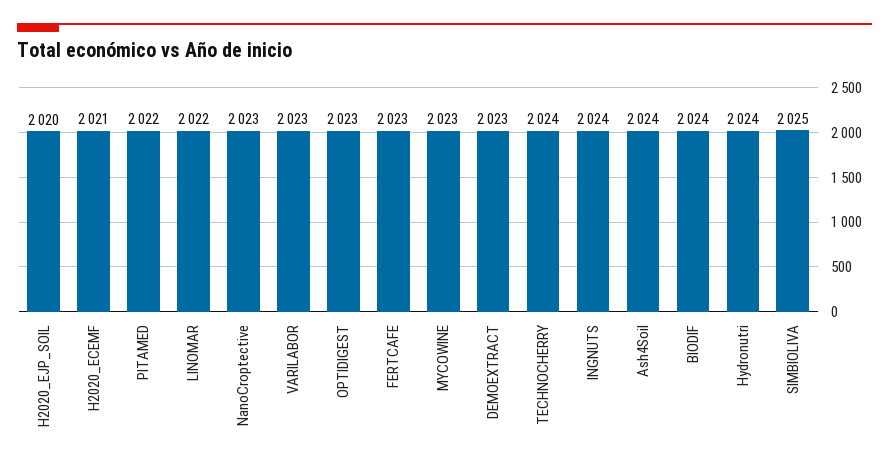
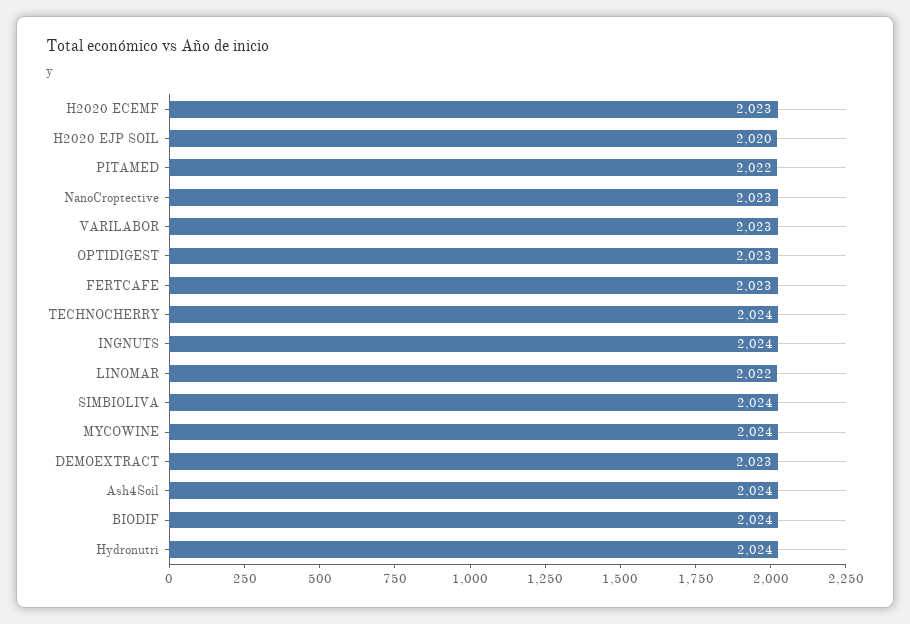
  {
    "H2020_EJP_SOIL": 2020,
-   "H2020_ECEMF": 2021,
+   "H2020_ECEMF": 2023,
    "PITAMED": 2022,
    "LINOMAR": 2022,
    "NanoCroptective": 2023,
    "VARILABOR": 2023,
    "OPTIDIGEST": 2023,
    "FERTCAFE": 2023,
-   "MYCOWINE": 2023,
+   "MYCOWINE": 2024,
    "DEMOEXTRACT": 2023,
    "TECHNOCHERRY": 2024,
    "INGNUTS": 2024,
    "Ash4Soil": 2024,
    "BIODIF": 2024,
    "Hydronutri": 2024,
-   "SIMBIOLIVA": 2025
+   "SIMBIOLIVA": 2024
  }

